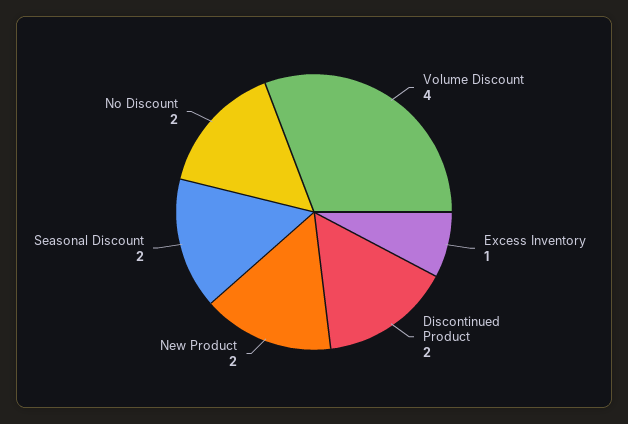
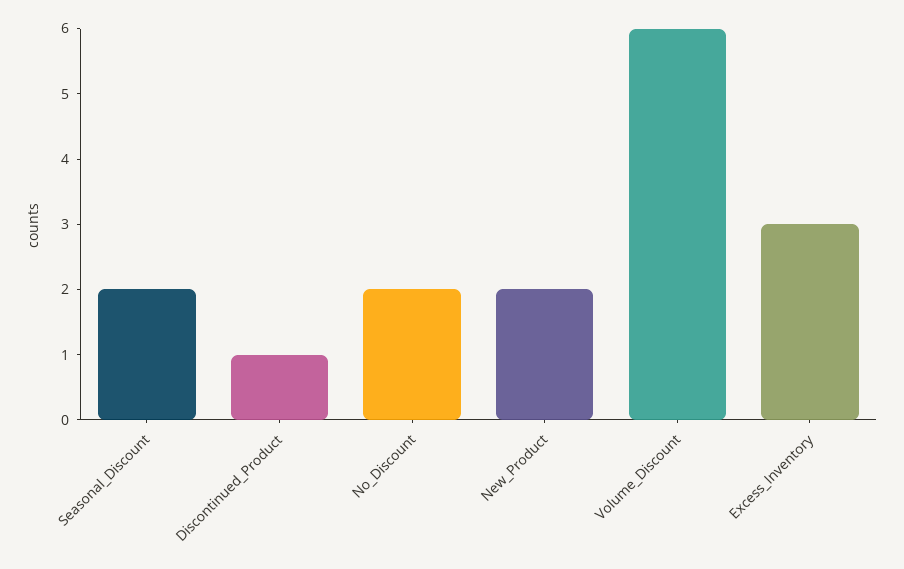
  {
-   "Volume Discount": 4,
+   "Volume Discount": 6,
-   "Excess Inventory": 1,
+   "Excess Inventory": 3,
-   "Discontinued Product": 2,
+   "Discontinued Product": 1,
    "New Product": 2,
    "Seasonal Discount": 2,
    "No Discount": 2
  }

